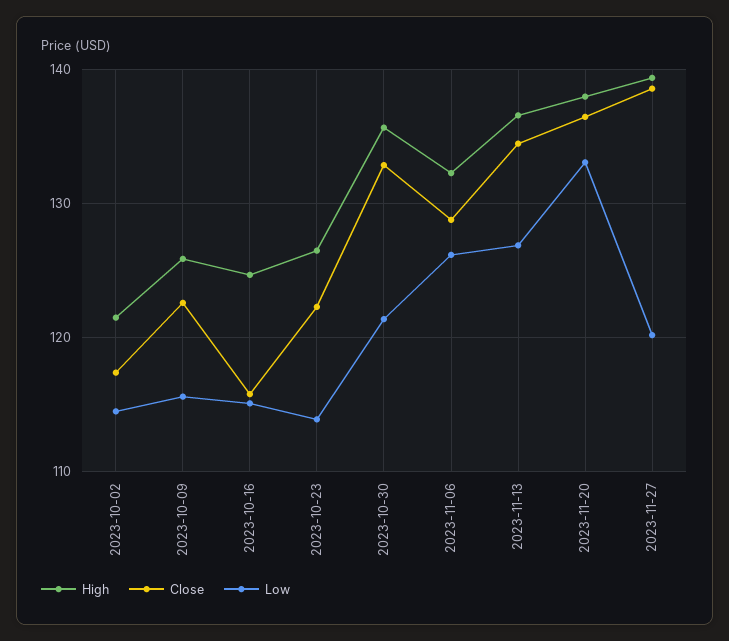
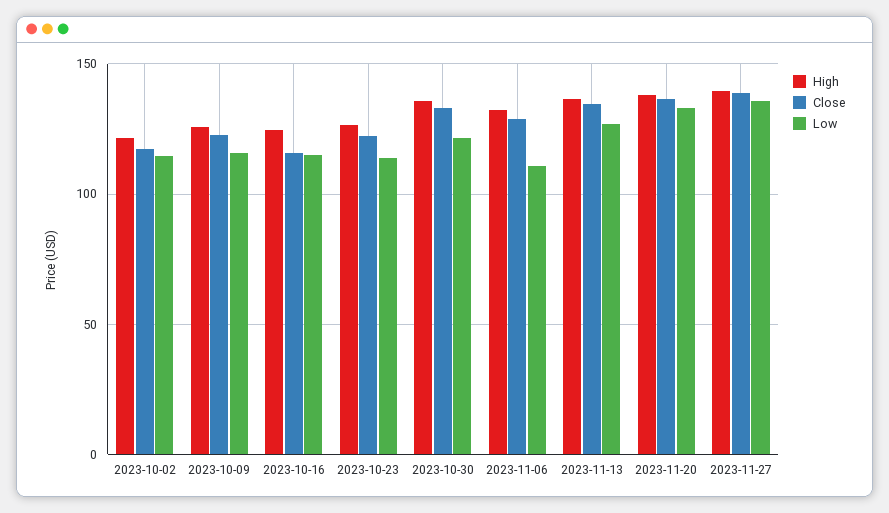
  {
    "High": {
      "2023-10-02": 122,
      "2023-10-09": 126,
      "2023-10-16": 125,
      "2023-10-23": 127,
      "2023-10-30": 136,
      "2023-11-06": 132,
      "2023-11-13": 137,
      "2023-11-20": 138,
      "2023-11-27": 139
    },
    "Close": {
      "2023-10-02": 117,
      "2023-10-09": 123,
      "2023-10-16": 116,
      "2023-10-23": 122,
      "2023-10-30": 133,
      "2023-11-06": 129,
      "2023-11-13": 135,
      "2023-11-20": 137,
      "2023-11-27": 139
    },
    "Low": {
      "2023-10-02": 115,
      "2023-10-09": 116,
      "2023-10-16": 115,
      "2023-10-23": 114,
      "2023-10-30": 121,
-     "2023-11-06": 126,
+     "2023-11-06": 110,
      "2023-11-13": 127,
      "2023-11-20": 133,
-     "2023-11-27": 120
+     "2023-11-27": 135
    }
  }

